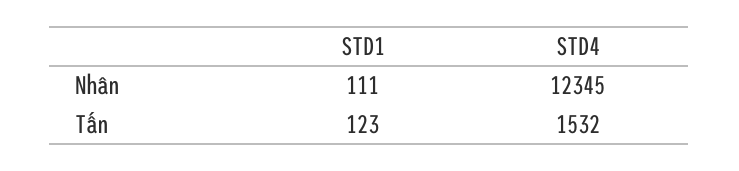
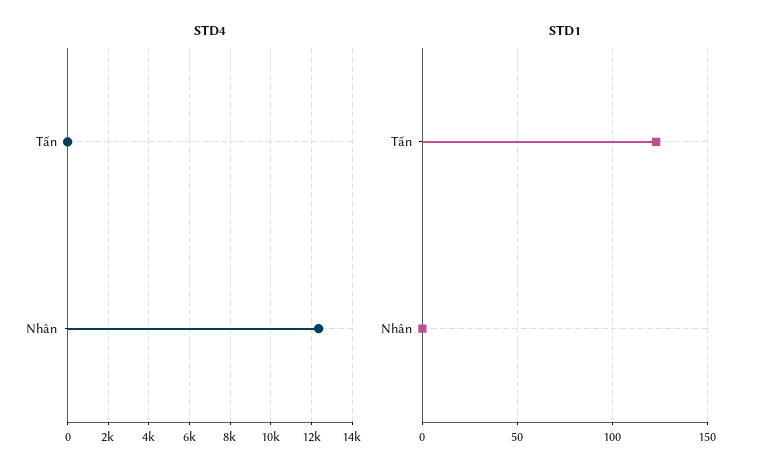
  {
    "STD1": {
-     "Nhân": 111,
+     "Nhân": 0,
      "Tấn": 123
    },
    "STD4": {
      "Nhân": 12345,
-     "Tấn": 1532
+     "Tấn": 0
    }
  }

